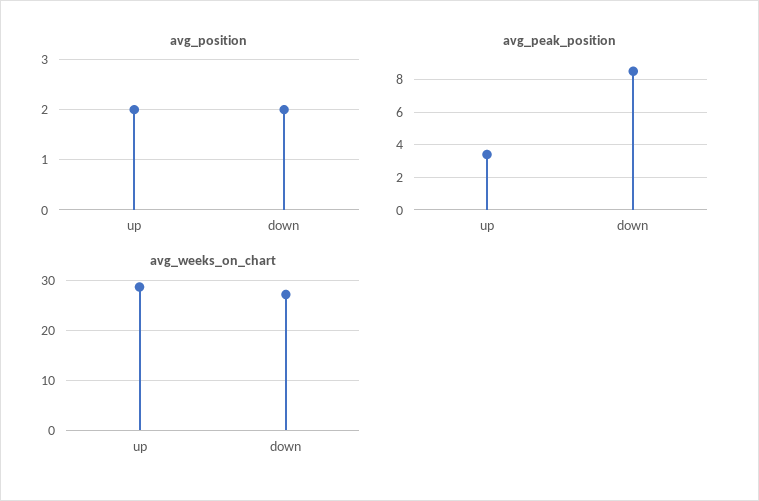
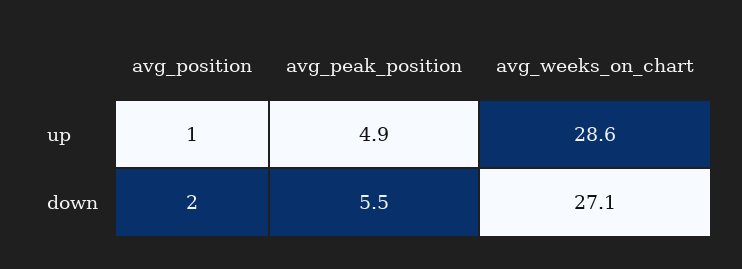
  {
    "avg_position": {
-     "up": 2,
+     "up": 1,
      "down": 2
    },
    "avg_peak_position": {
-     "up": 3.5,
+     "up": 4.9,
-     "down": 8.5
+     "down": 5.5
    },
    "avg_weeks_on_chart": {
      "up": 28.6,
      "down": 27.1
    }
  }

